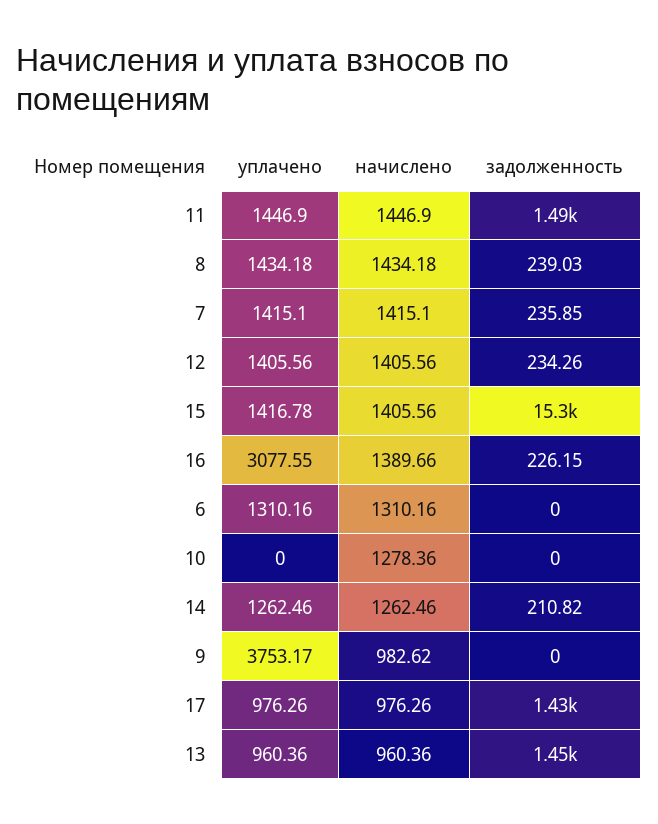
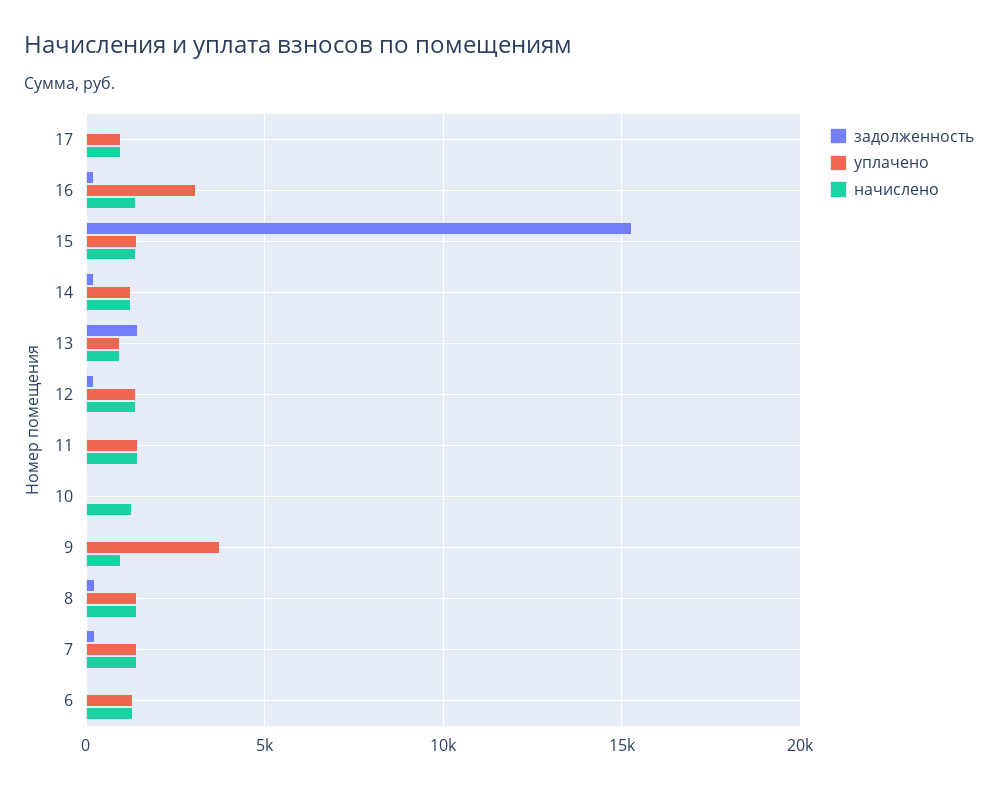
  {
    "уплачено": {
      "11": 1446.9,
      "8": 1434.18,
      "7": 1415.1,
      "12": 1405.56,
      "15": 1416.78,
      "16": 3077.55,
      "6": 1310.16,
      "10": 0,
      "14": 1262.46,
      "9": 3753.17,
      "17": 976.26,
      "13": 960.36
    },
    "начислено": {
      "11": 1446.9,
      "8": 1434.18,
      "7": 1415.1,
      "12": 1405.56,
      "15": 1405.56,
      "16": 1389.66,
      "6": 1310.16,
      "10": 1278.36,
      "14": 1262.46,
      "9": 982.62,
      "17": 976.26,
      "13": 960.36
    },
    "задолженность": {
-     "11": 1490,
+     "11": 0,
      "8": 239.03,
      "7": 235.85,
      "12": 234.26,
      "15": 15300,
      "16": 226.15,
      "6": 0,
      "10": 0,
      "14": 210.82,
      "9": 0,
-     "17": 1430,
+     "17": 0,
      "13": 1450
    }
  }

